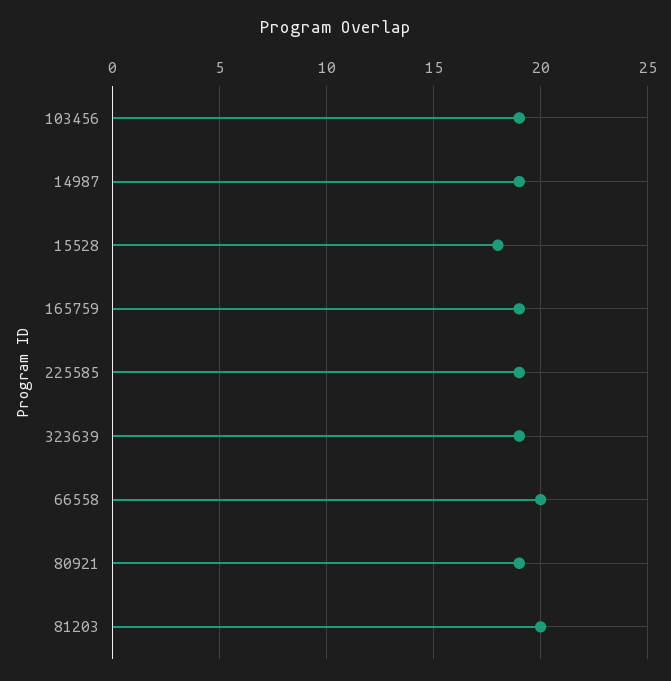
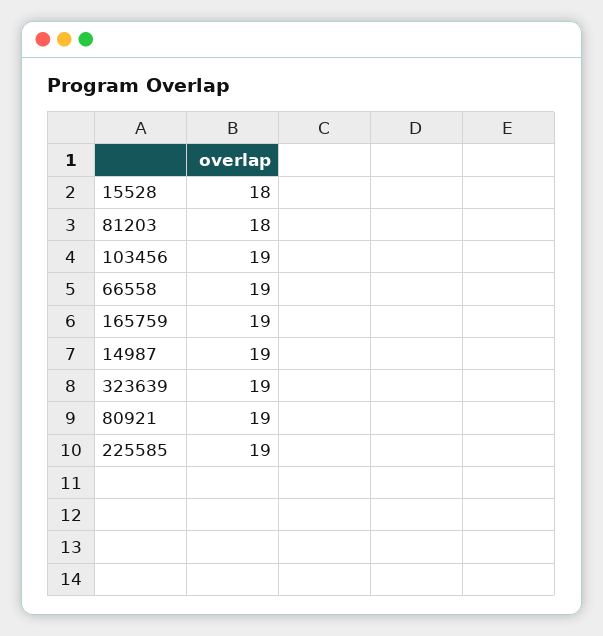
  {
    "103456": 19,
    "14987": 19,
    "15528": 18,
    "165759": 19,
    "225585": 19,
    "323639": 19,
-   "66558": 20,
+   "66558": 19,
    "80921": 19,
-   "81203": 20
+   "81203": 18
  }

